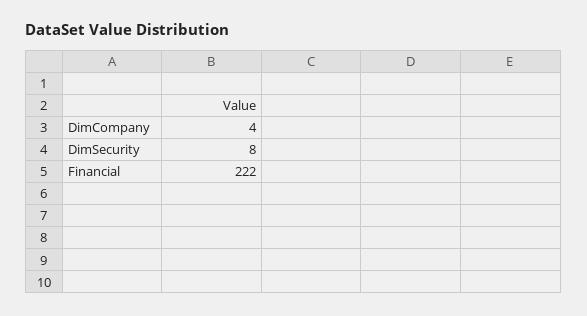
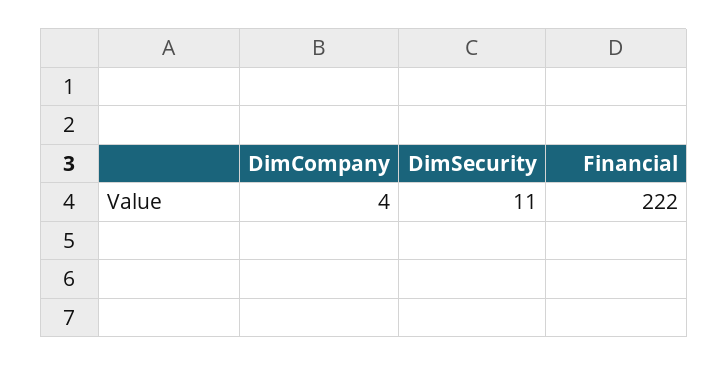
  {
    "DimCompany": 4,
-   "DimSecurity": 8,
+   "DimSecurity": 11,
    "Financial": 222
  }

